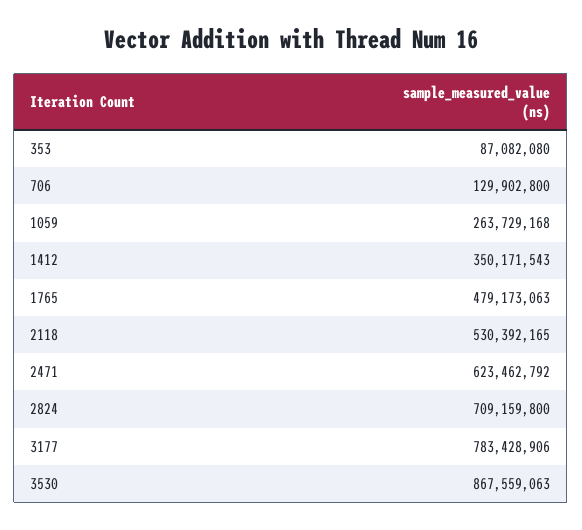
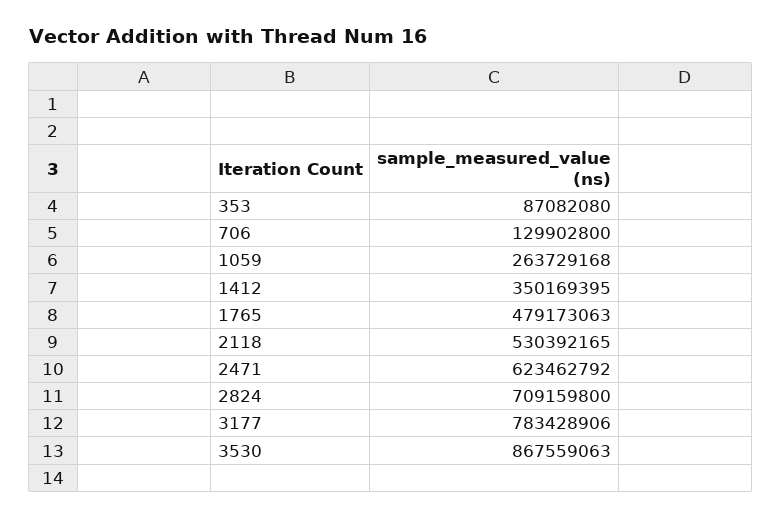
  {
    "353": 87082080,
    "706": 129902800,
    "1059": 263729168,
-   "1412": 350171543,
+   "1412": 350169395,
    "1765": 479173063,
    "2118": 530392165,
    "2471": 623462792,
    "2824": 709159800,
    "3177": 783428906,
    "3530": 867559063
  }

